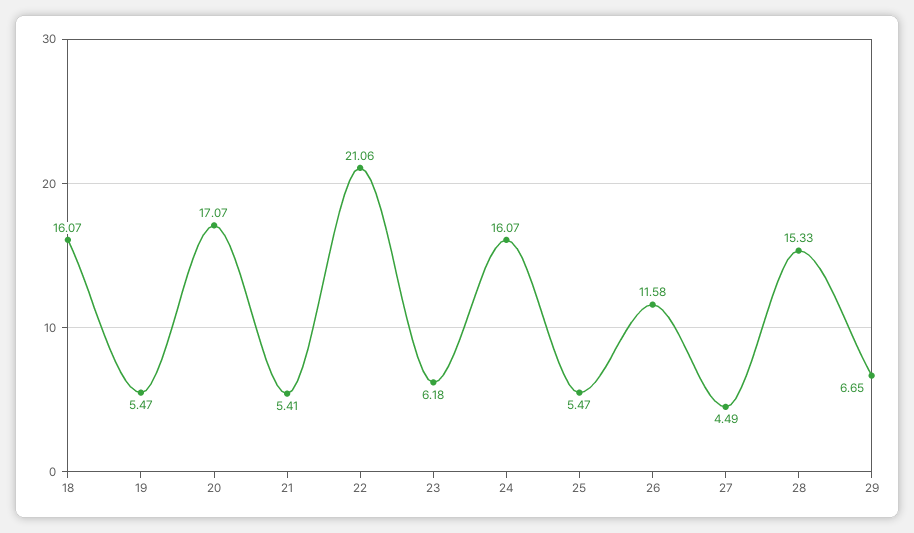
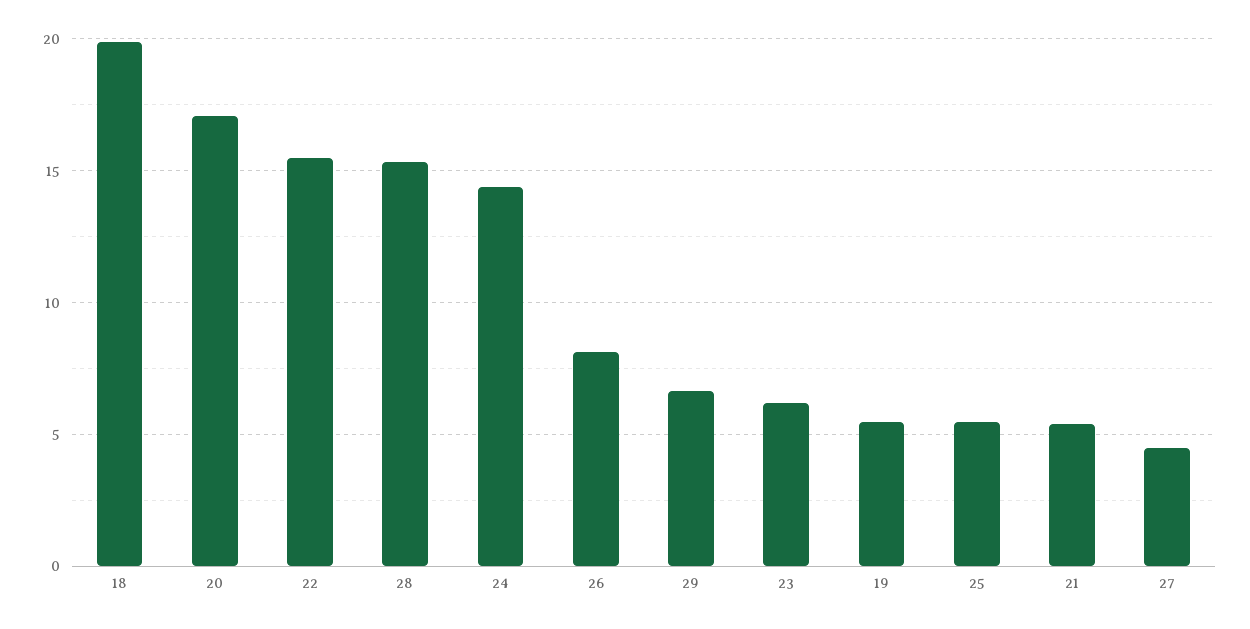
  {
-   "18": 16.07,
+   "18": 20,
    "19": 5.47,
    "20": 17.07,
    "21": 5.41,
-   "22": 21.06,
+   "22": 15.5,
    "23": 6.18,
-   "24": 16.07,
+   "24": 14.5,
    "25": 5.47,
-   "26": 11.58,
+   "26": 8,
    "27": 4.49,
    "28": 15.33,
    "29": 6.65
  }

